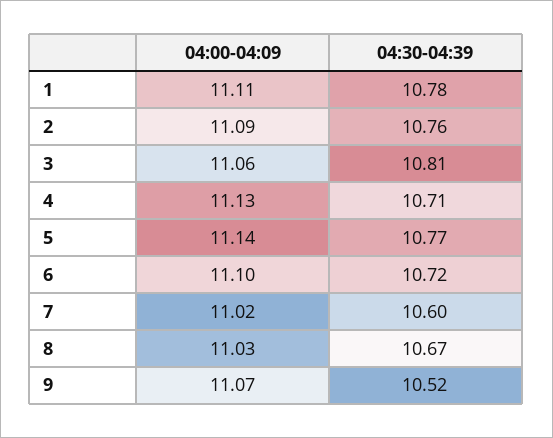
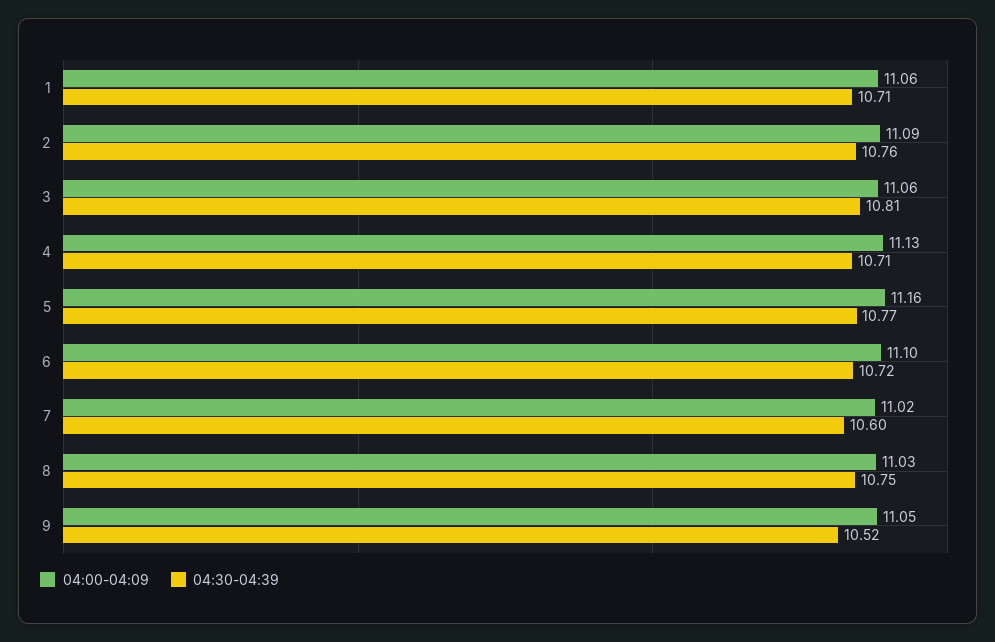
  {
    "04:00-04:09": {
-     "1": 11.11,
+     "1": 11.06,
      "2": 11.09,
      "3": 11.06,
      "4": 11.13,
-     "5": 11.14,
+     "5": 11.16,
      "6": 11.1,
      "7": 11.02,
      "8": 11.03,
-     "9": 11.07
+     "9": 11.05
    },
    "04:30-04:39": {
-     "1": 10.78,
+     "1": 10.71,
      "2": 10.76,
      "3": 10.81,
      "4": 10.71,
      "5": 10.77,
      "6": 10.72,
      "7": 10.6,
-     "8": 10.67,
+     "8": 10.75,
      "9": 10.52
    }
  }

